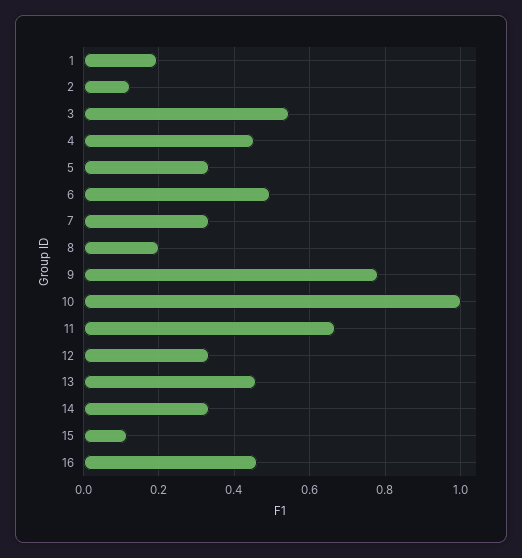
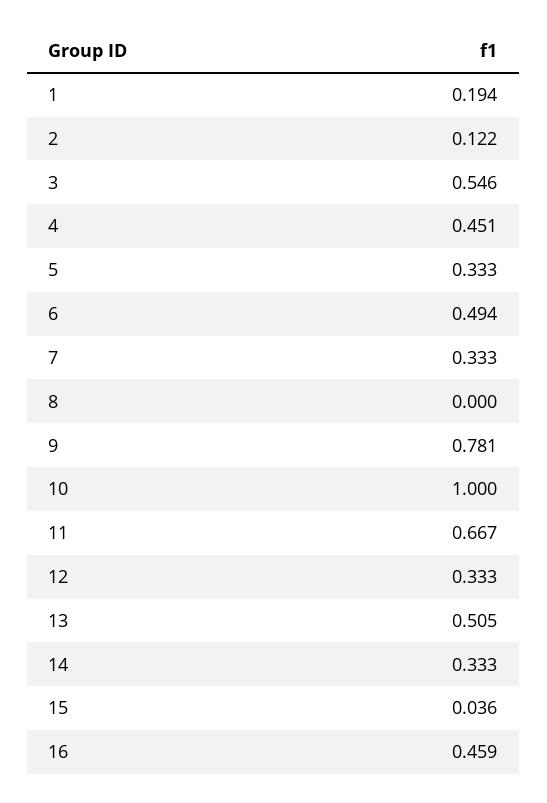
  {
    "1": 0.194,
    "2": 0.122,
    "3": 0.546,
    "4": 0.451,
    "5": 0.333,
    "6": 0.494,
    "7": 0.333,
-   "8": 0.2,
+   "8": 0,
    "9": 0.781,
    "10": 1,
    "11": 0.667,
    "12": 0.333,
-   "13": 0.46,
+   "13": 0.505,
    "14": 0.333,
-   "15": 0.12,
+   "15": 0.036,
    "16": 0.459
  }

